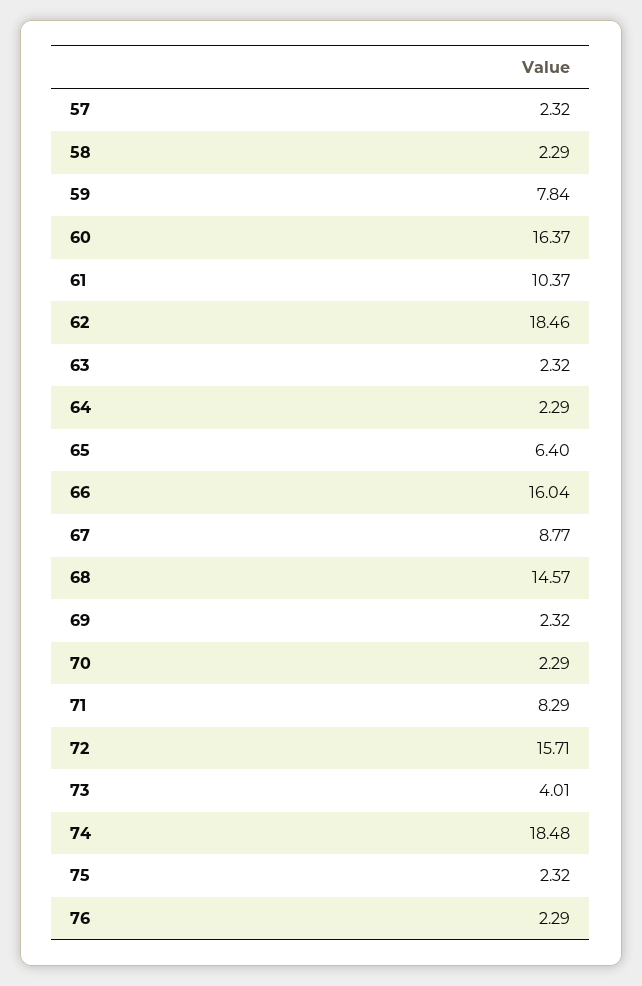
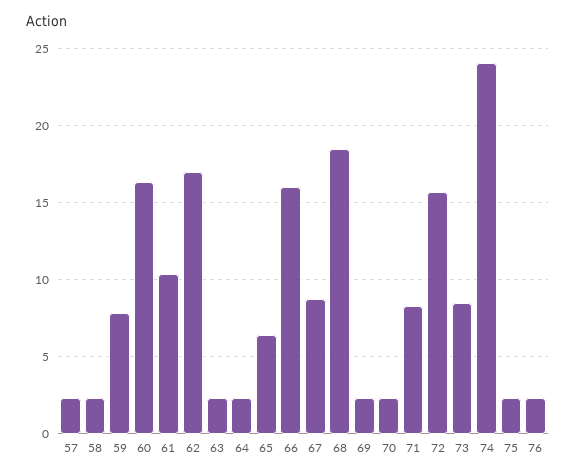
  {
    "57": 2.32,
    "58": 2.29,
    "59": 7.84,
    "60": 16.37,
    "61": 10.37,
-   "62": 18.46,
+   "62": 17,
    "63": 2.32,
    "64": 2.29,
    "65": 6.4,
    "66": 16.04,
    "67": 8.77,
-   "68": 14.57,
+   "68": 18.5,
    "69": 2.32,
    "70": 2.29,
    "71": 8.29,
    "72": 15.71,
-   "73": 4.01,
+   "73": 8.5,
-   "74": 18.48,
+   "74": 24,
    "75": 2.32,
    "76": 2.29
  }

